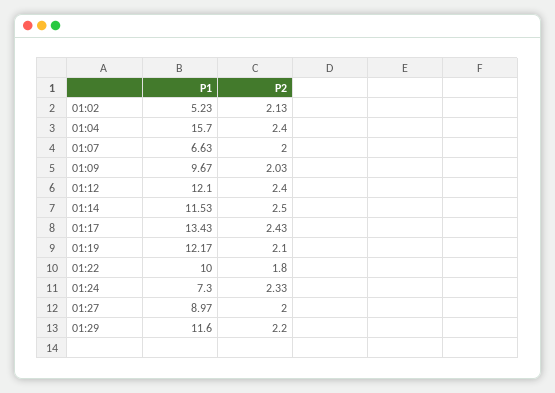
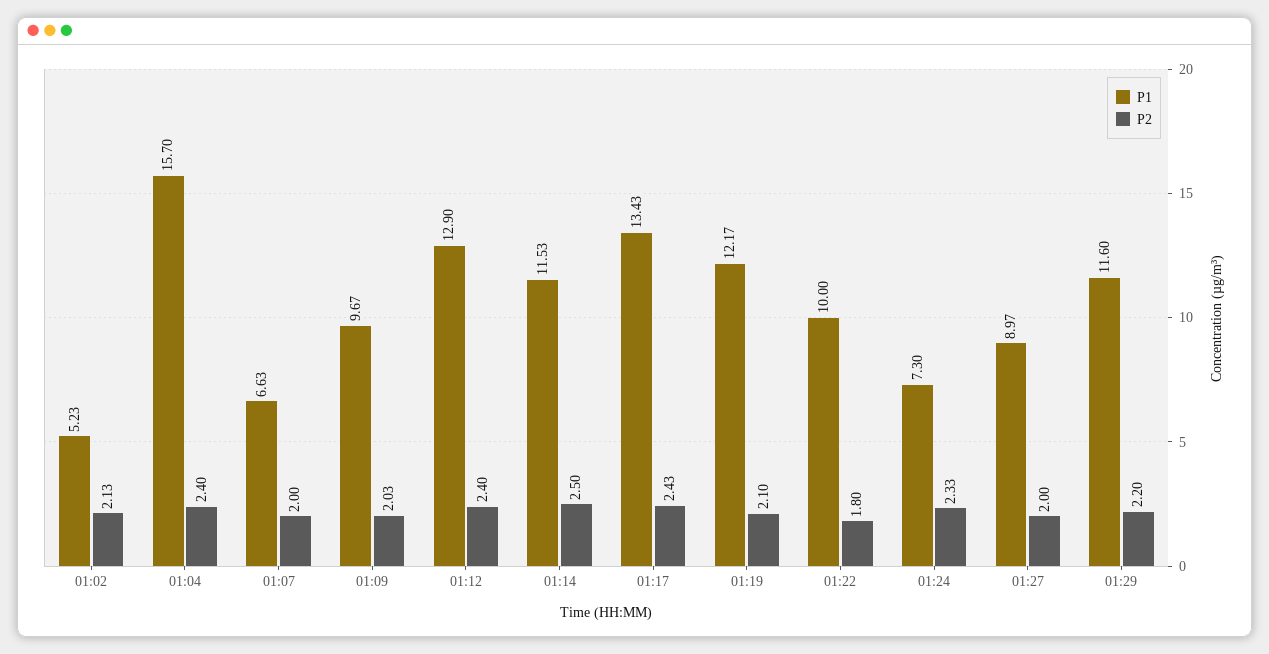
  {
    "P1": {
      "01:02": 5.23,
      "01:04": 15.7,
      "01:07": 6.63,
      "01:09": 9.67,
-     "01:12": 12.1,
+     "01:12": 12.9,
      "01:14": 11.53,
      "01:17": 13.43,
      "01:19": 12.17,
      "01:22": 10,
      "01:24": 7.3,
      "01:27": 8.97,
      "01:29": 11.6
    },
    "P2": {
      "01:02": 2.13,
      "01:04": 2.4,
      "01:07": 2,
      "01:09": 2.03,
      "01:12": 2.4,
      "01:14": 2.5,
      "01:17": 2.43,
      "01:19": 2.1,
      "01:22": 1.8,
      "01:24": 2.33,
      "01:27": 2,
      "01:29": 2.2
    }
  }

